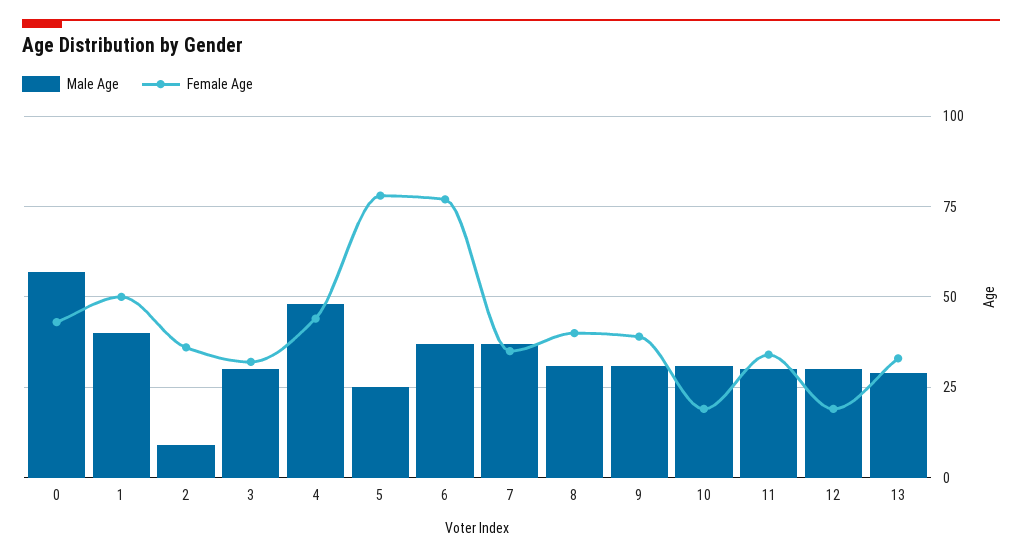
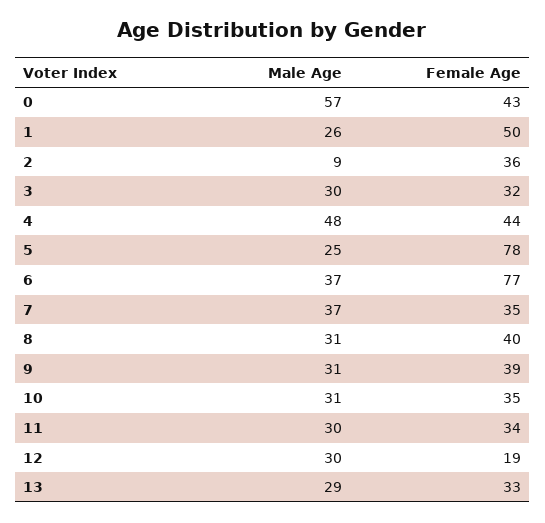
  {
    "Male Age": {
      "0": 57,
-     "1": 40,
+     "1": 26,
      "2": 9,
      "3": 30,
      "4": 48,
      "5": 25,
      "6": 37,
      "7": 37,
      "8": 31,
      "9": 31,
      "10": 31,
      "11": 30,
      "12": 30,
      "13": 29
    },
    "Female Age": {
      "0": 43,
      "1": 50,
      "2": 36,
      "3": 32,
      "4": 44,
      "5": 78,
      "6": 77,
      "7": 35,
      "8": 40,
      "9": 39,
-     "10": 20,
+     "10": 35,
      "11": 34,
      "12": 19,
      "13": 33
    }
  }

